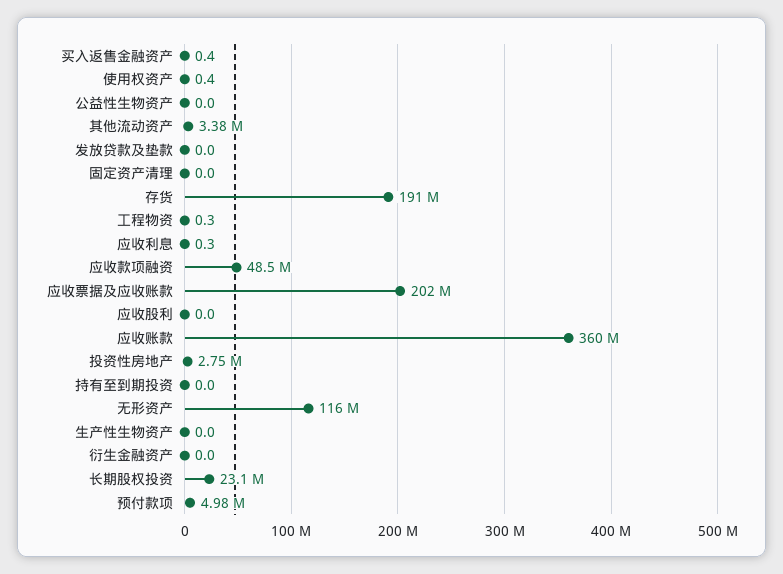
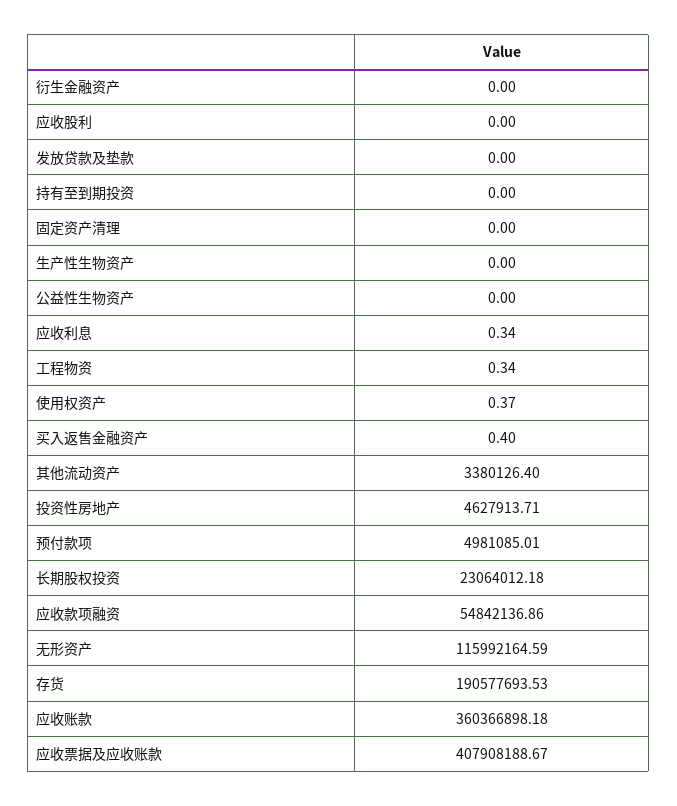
  {
    "买入返售金融资产": 0.4,
    "使用权资产": 0.37,
    "公益性生物资产": 0,
    "其他流动资产": 3380126.4,
    "发放贷款及垫款": 0,
    "固定资产清理": 0,
    "存货": 190577693.53,
    "工程物资": 0.34,
    "应收利息": 0.34,
-   "应收款项融资": 48500000,
+   "应收款项融资": 54842136.86,
-   "应收票据及应收账款": 202000000,
+   "应收票据及应收账款": 407908188.67,
    "应收股利": 0,
    "应收账款": 360366898.18,
-   "投资性房地产": 2750000,
+   "投资性房地产": 4627913.71,
    "持有至到期投资": 0,
    "无形资产": 115992164.59,
    "生产性生物资产": 0,
    "衍生金融资产": 0,
    "长期股权投资": 23064012.18,
    "预付款项": 4981085.01
  }

